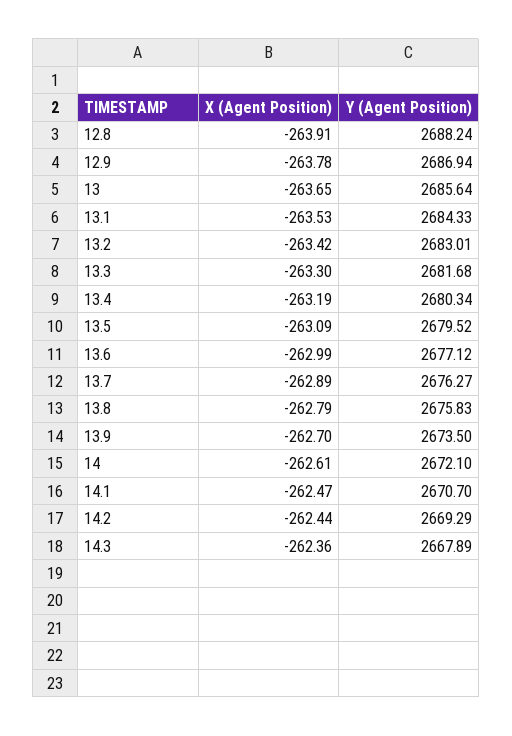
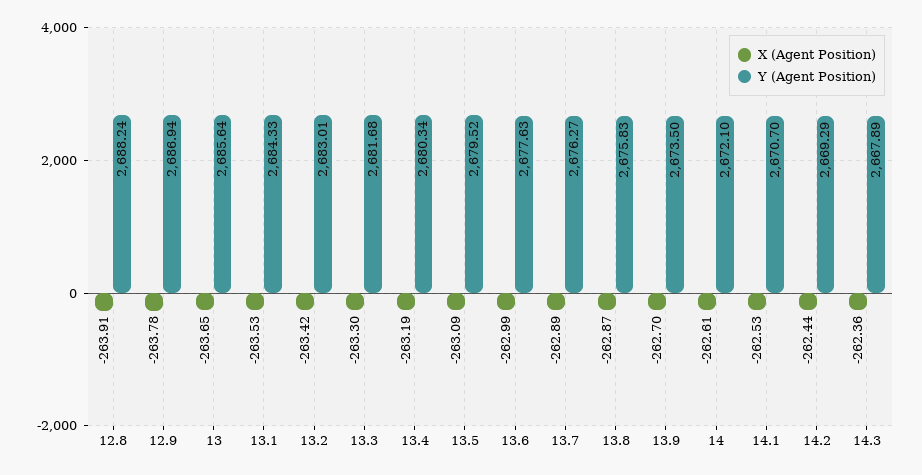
  {
    "X (Agent Position)": {
      "12.8": -263.91,
      "12.9": -263.78,
      "13": -263.65,
      "13.1": -263.53,
      "13.2": -263.42,
      "13.3": -263.3,
      "13.4": -263.19,
      "13.5": -263.09,
      "13.6": -262.99,
      "13.7": -262.89,
-     "13.8": -262.79,
+     "13.8": -262.87,
      "13.9": -262.7,
      "14": -262.61,
-     "14.1": -262.47,
+     "14.1": -262.53,
      "14.2": -262.44,
      "14.3": -262.36
    },
    "Y (Agent Position)": {
      "12.8": 2688.24,
      "12.9": 2686.94,
      "13": 2685.64,
      "13.1": 2684.33,
      "13.2": 2683.01,
      "13.3": 2681.68,
      "13.4": 2680.34,
      "13.5": 2679.52,
-     "13.6": 2677.12,
+     "13.6": 2677.63,
      "13.7": 2676.27,
      "13.8": 2675.83,
      "13.9": 2673.5,
      "14": 2672.1,
      "14.1": 2670.7,
      "14.2": 2669.29,
      "14.3": 2667.89
    }
  }

